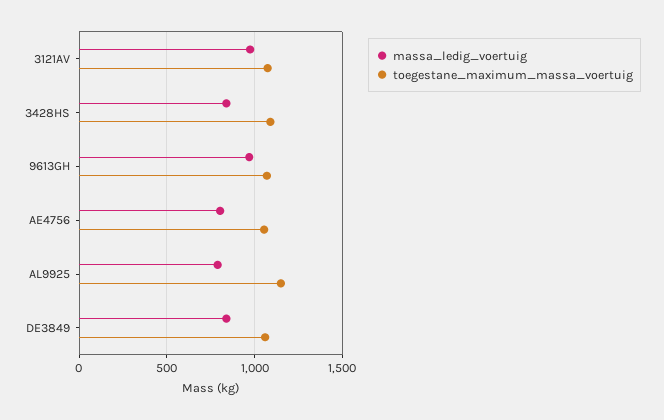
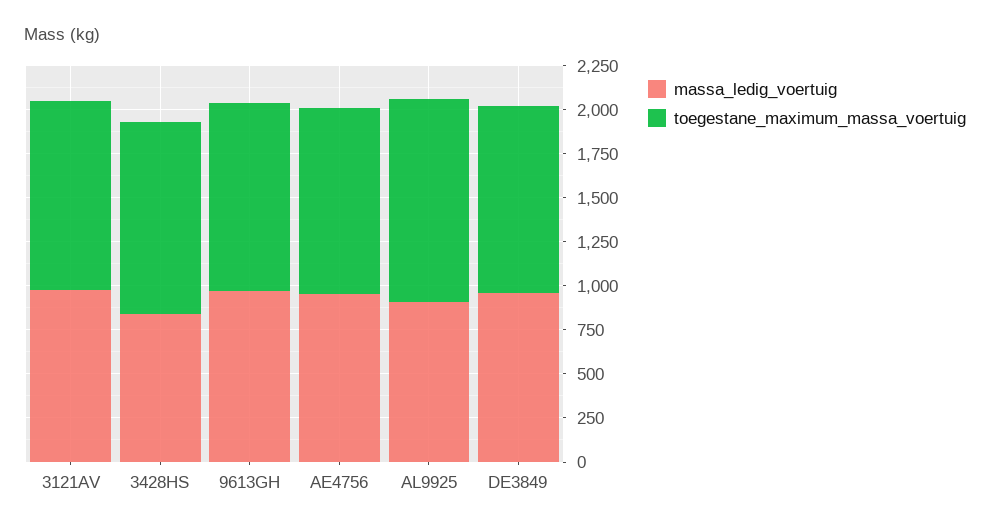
  {
    "massa_ledig_voertuig": {
      "3121AV": 1000,
      "3428HS": 850,
      "9613GH": 950,
-     "AE4756": 800,
+     "AE4756": 950,
-     "AL9925": 800,
+     "AL9925": 900,
-     "DE3849": 850
+     "DE3849": 950
    },
    "toegestane_maximum_massa_voertuig": {
      "3121AV": 1100,
      "3428HS": 1100,
      "9613GH": 1050,
      "AE4756": 1050,
      "AL9925": 1150,
      "DE3849": 1050
    }
  }

